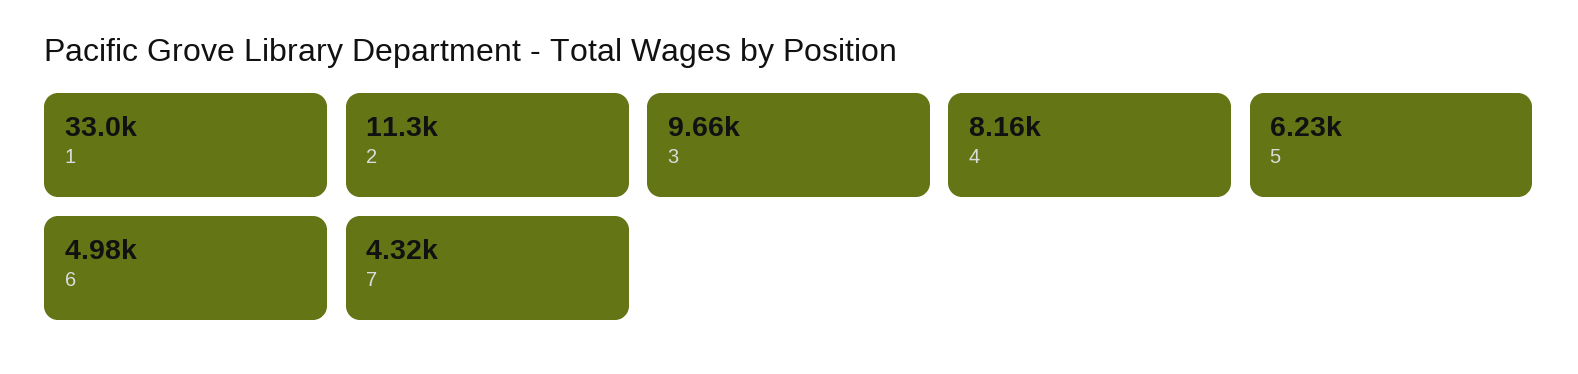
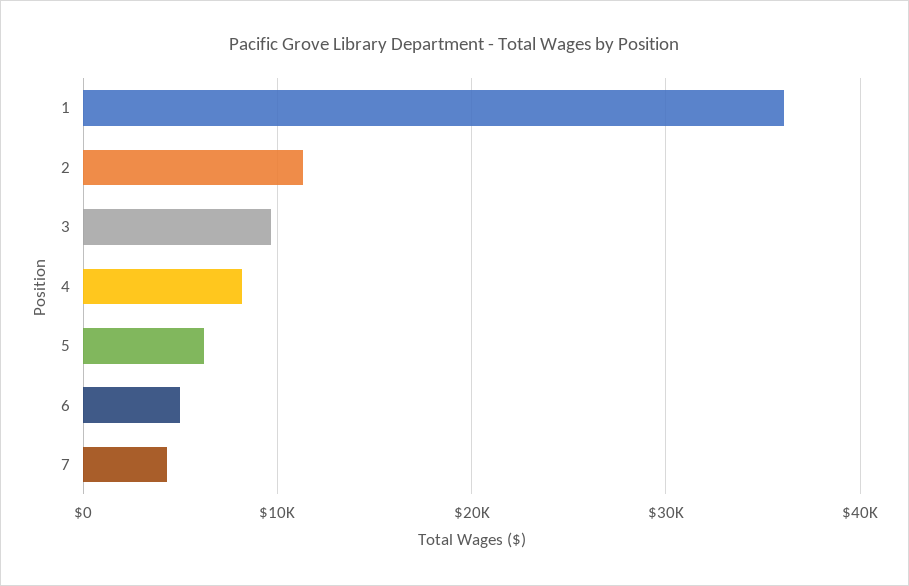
  {
-   "1": 33000,
+   "1": 36000,
    "2": 11300,
    "3": 9660,
    "4": 8160,
    "5": 6230,
    "6": 4980,
    "7": 4320
  }

